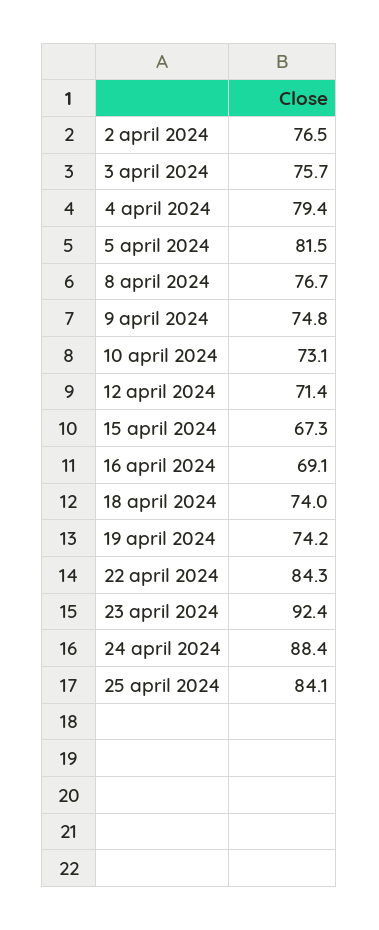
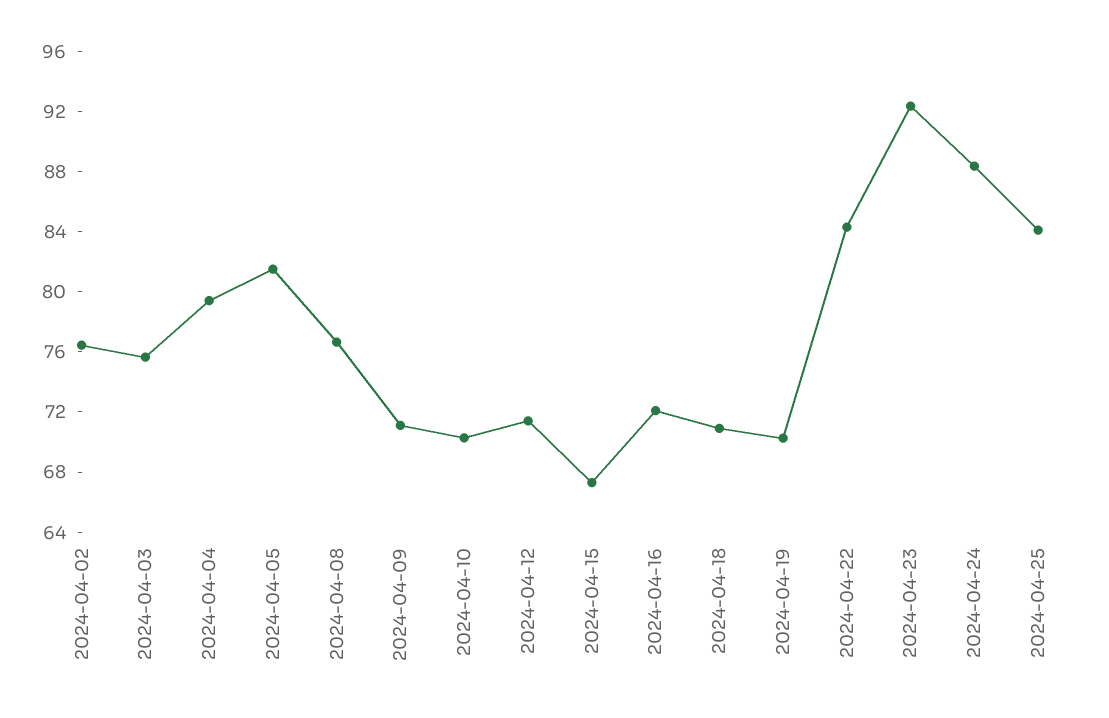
  {
    "2 april 2024": 76.5,
    "3 april 2024": 75.7,
    "4 april 2024": 79.4,
    "5 april 2024": 81.5,
    "8 april 2024": 76.7,
-   "9 april 2024": 74.8,
+   "9 april 2024": 71,
-   "10 april 2024": 73.1,
+   "10 april 2024": 70,
    "12 april 2024": 71.4,
    "15 april 2024": 67.3,
-   "16 april 2024": 69.1,
+   "16 april 2024": 72,
-   "18 april 2024": 74,
+   "18 april 2024": 71,
-   "19 april 2024": 74.2,
+   "19 april 2024": 70,
    "22 april 2024": 84.3,
    "23 april 2024": 92.4,
    "24 april 2024": 88.4,
    "25 april 2024": 84.1
  }

